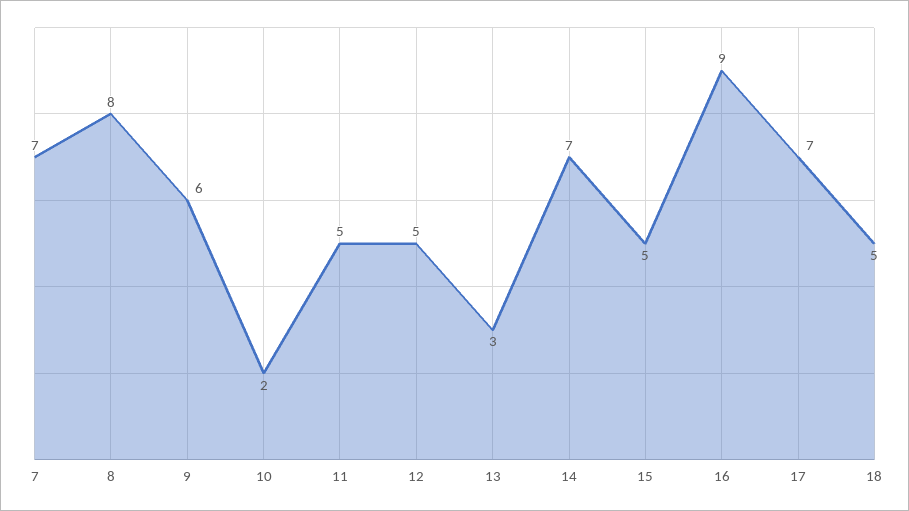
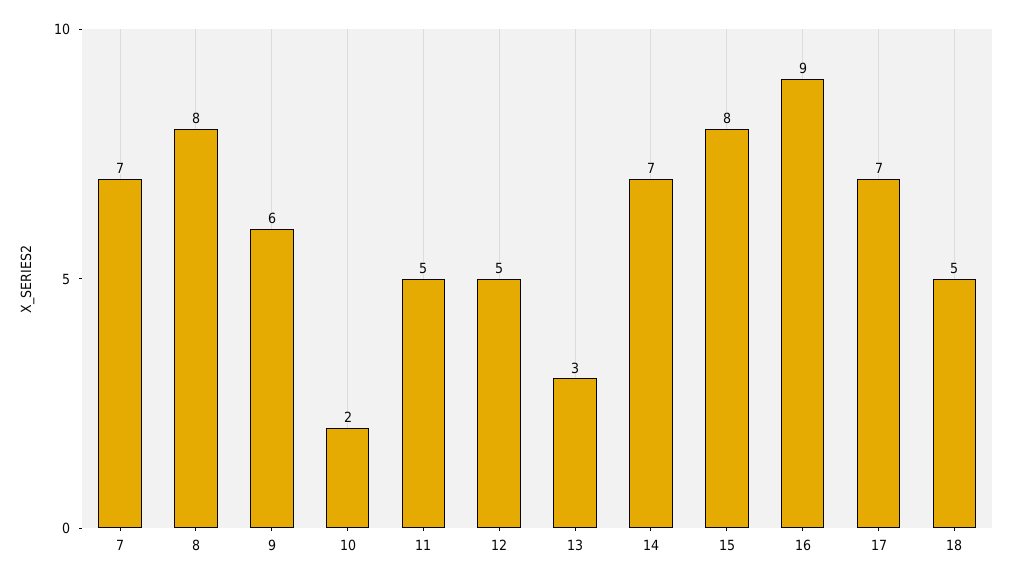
  {
    "7": 7,
    "8": 8,
    "9": 6,
    "10": 2,
    "11": 5,
    "12": 5,
    "13": 3,
    "14": 7,
-   "15": 5,
+   "15": 8,
    "16": 9,
    "17": 7,
    "18": 5
  }

